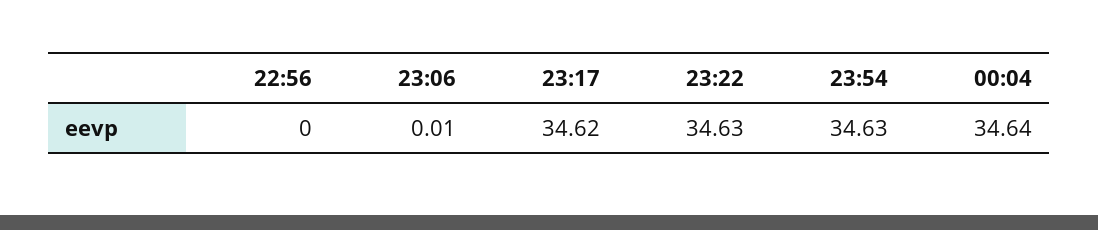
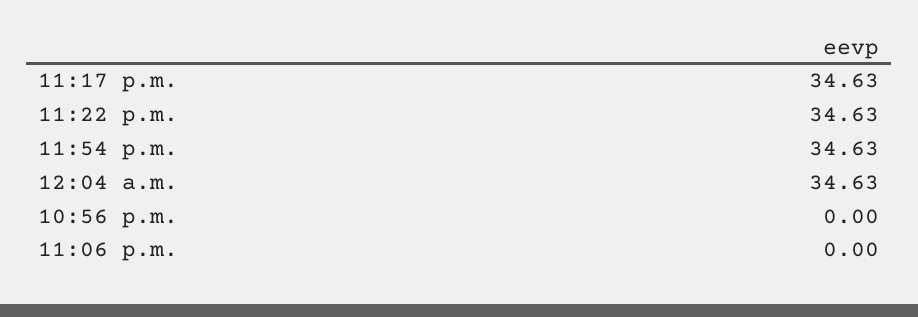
  {
    "22:56": 0,
-   "23:06": 0.01,
+   "23:06": 0,
-   "23:17": 34.62,
+   "23:17": 34.63,
    "23:22": 34.63,
    "23:54": 34.63,
-   "00:04": 34.64
+   "00:04": 34.63
  }

